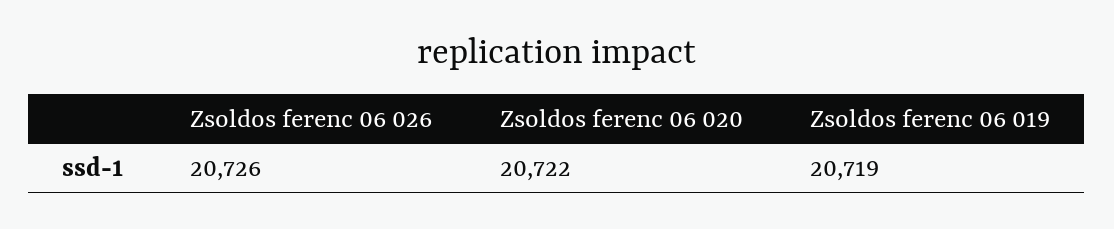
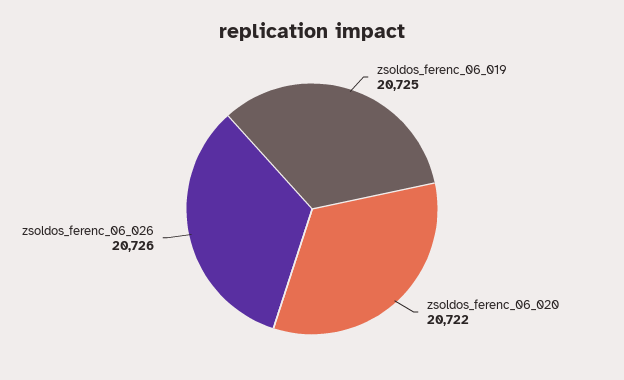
  {
    "Zsoldos ferenc 06 026": 20726,
    "Zsoldos ferenc 06 020": 20722,
-   "Zsoldos ferenc 06 019": 20719
+   "Zsoldos ferenc 06 019": 20725
  }

